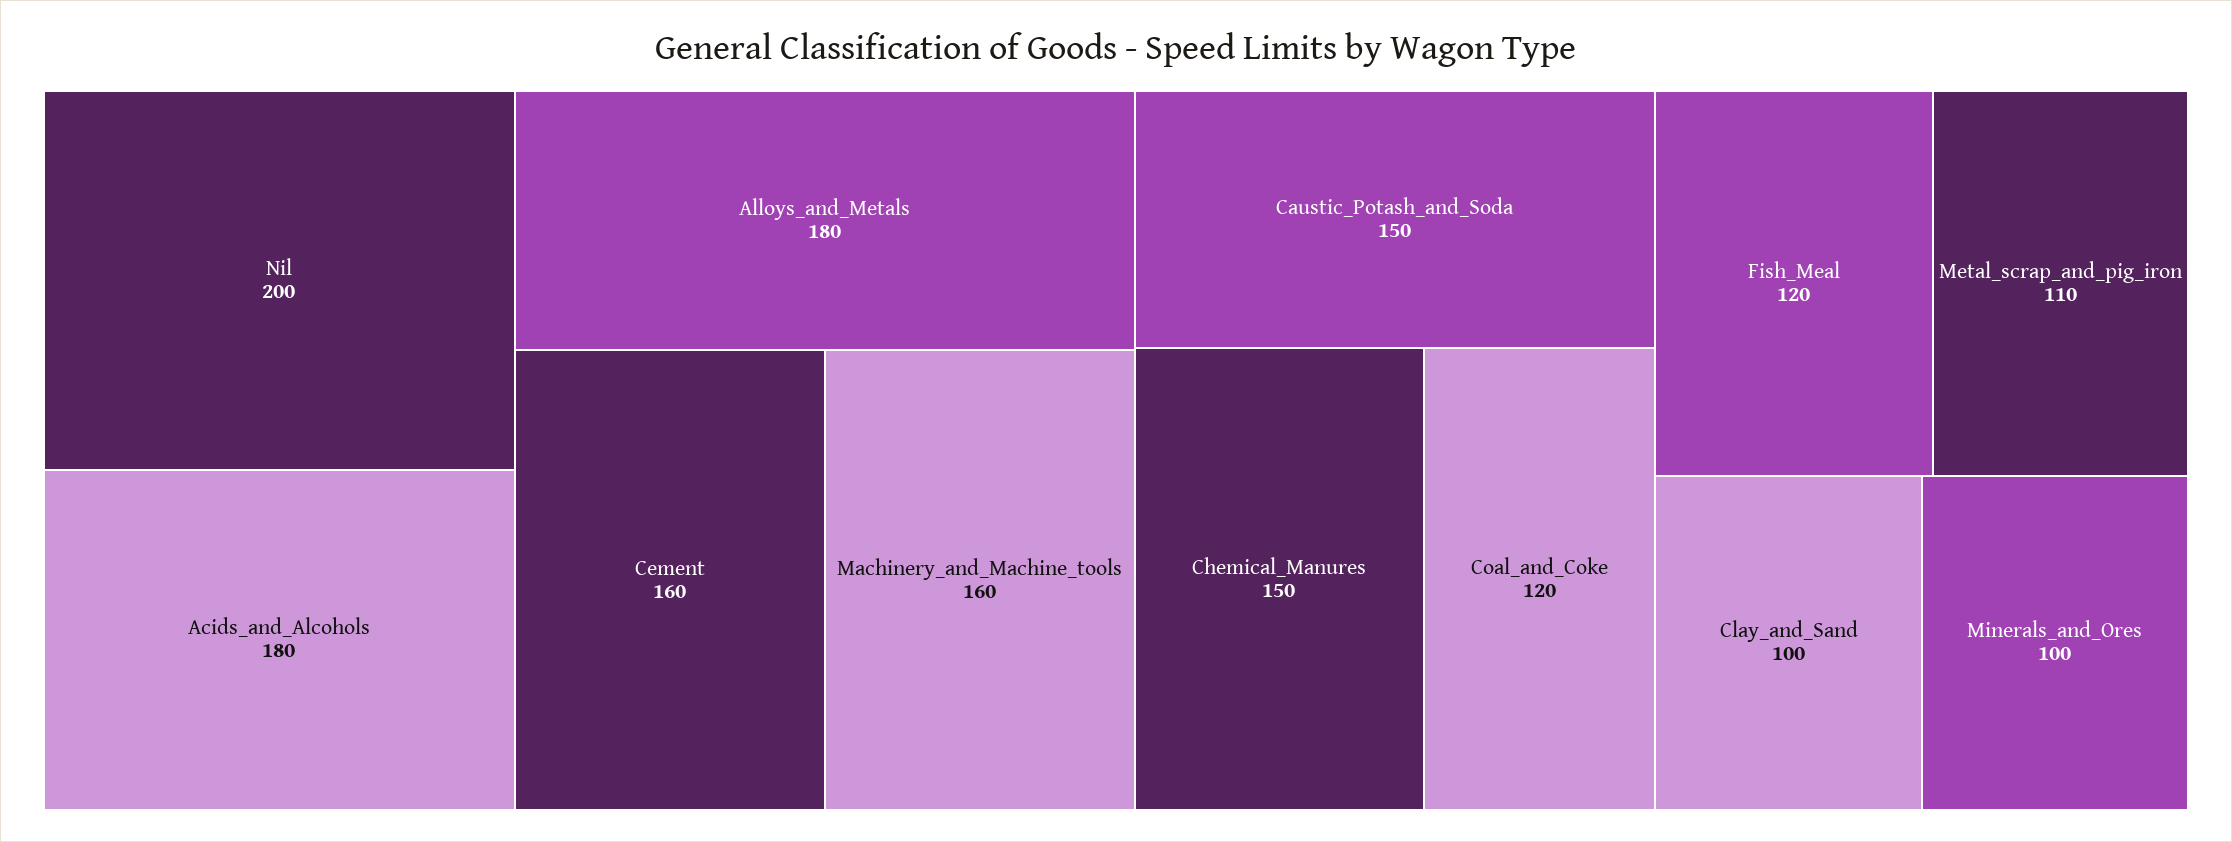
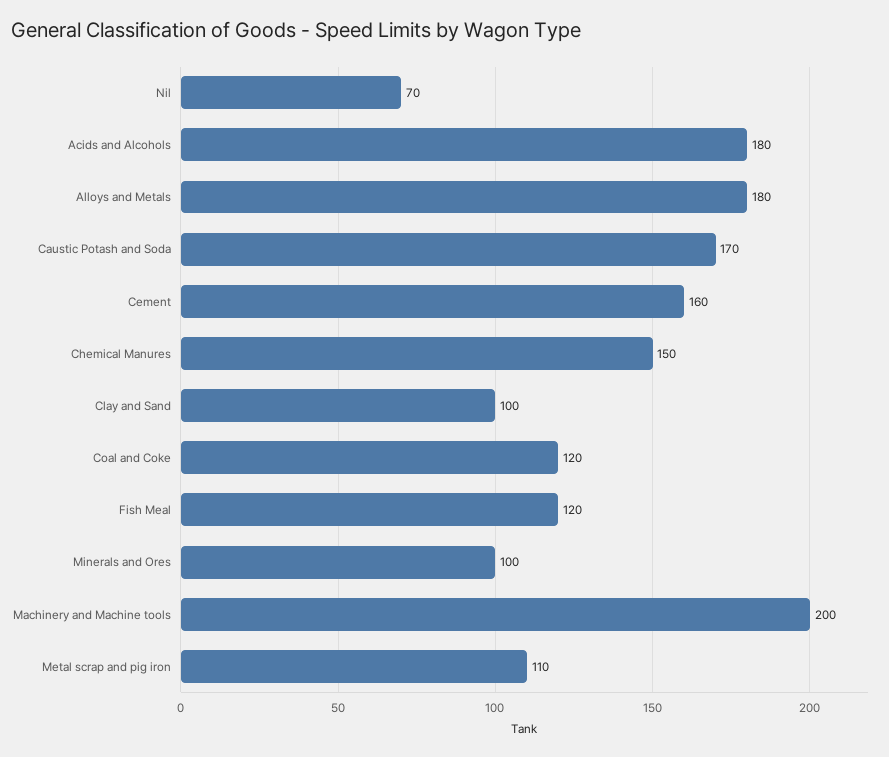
  {
-   "Nil": 200,
+   "Nil": 70,
    "Acids_and_Alcohols": 180,
    "Alloys_and_Metals": 180,
    "Cement": 160,
-   "Machinery_and_Machine_tools": 160,
+   "Machinery_and_Machine_tools": 200,
-   "Caustic_Potash_and_Soda": 150,
+   "Caustic_Potash_and_Soda": 170,
    "Chemical_Manures": 150,
    "Coal_and_Coke": 120,
    "Fish_Meal": 120,
    "Metal_scrap_and_pig_iron": 110,
    "Clay_and_Sand": 100,
    "Minerals_and_Ores": 100
  }

